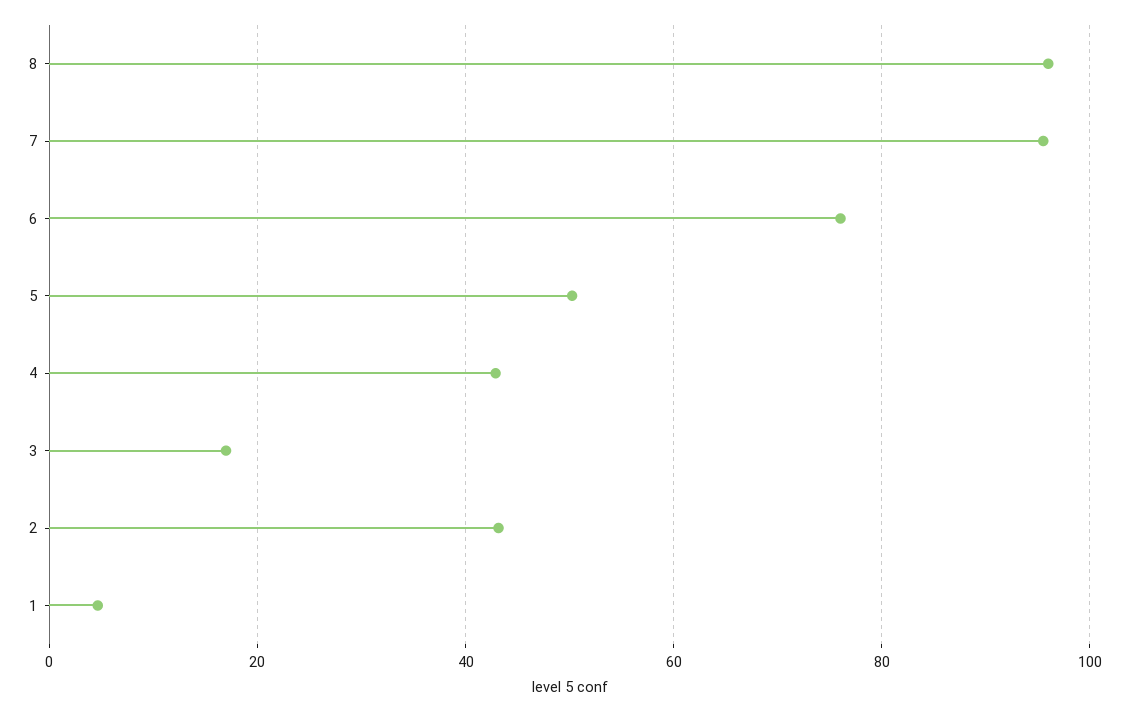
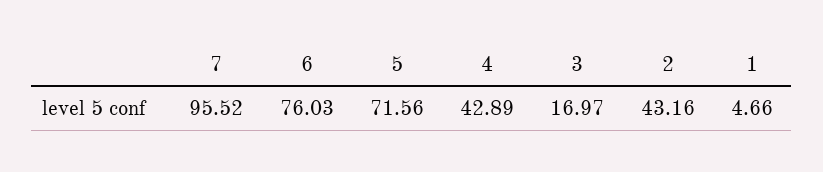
  {
-   "8": 96,
    "7": 95.52,
    "6": 76.03,
-   "5": 50,
+   "5": 71.56,
    "4": 42.89,
    "3": 16.97,
    "2": 43.16,
    "1": 4.66
  }

